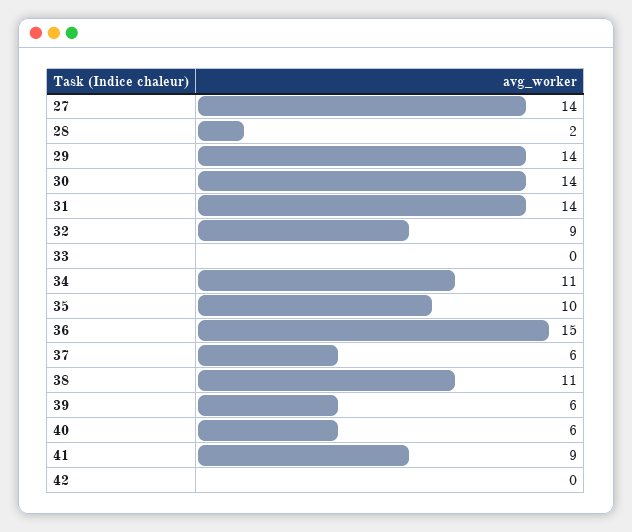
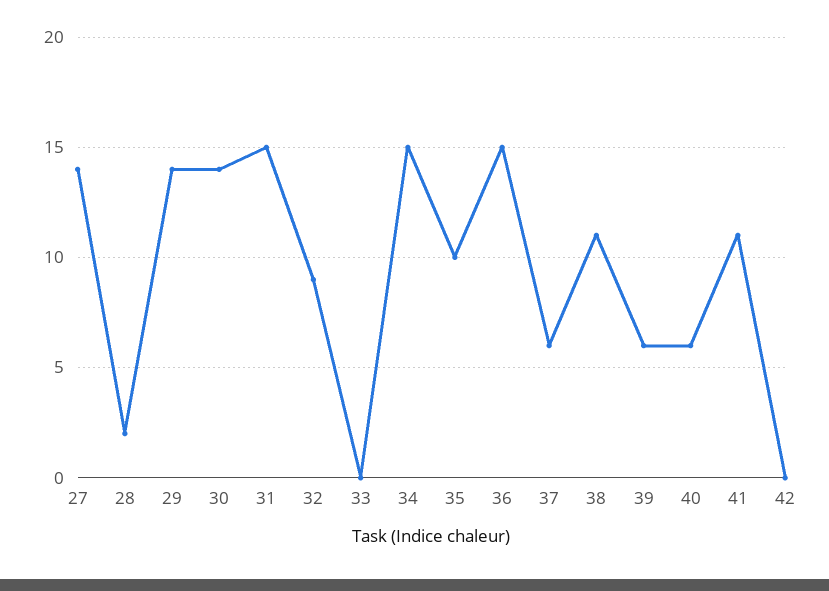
  {
    "27": 14,
    "28": 2,
    "29": 14,
    "30": 14,
-   "31": 14,
+   "31": 15,
    "32": 9,
    "33": 0,
-   "34": 11,
+   "34": 15,
    "35": 10,
    "36": 15,
    "37": 6,
    "38": 11,
    "39": 6,
    "40": 6,
-   "41": 9,
+   "41": 11,
    "42": 0
  }

